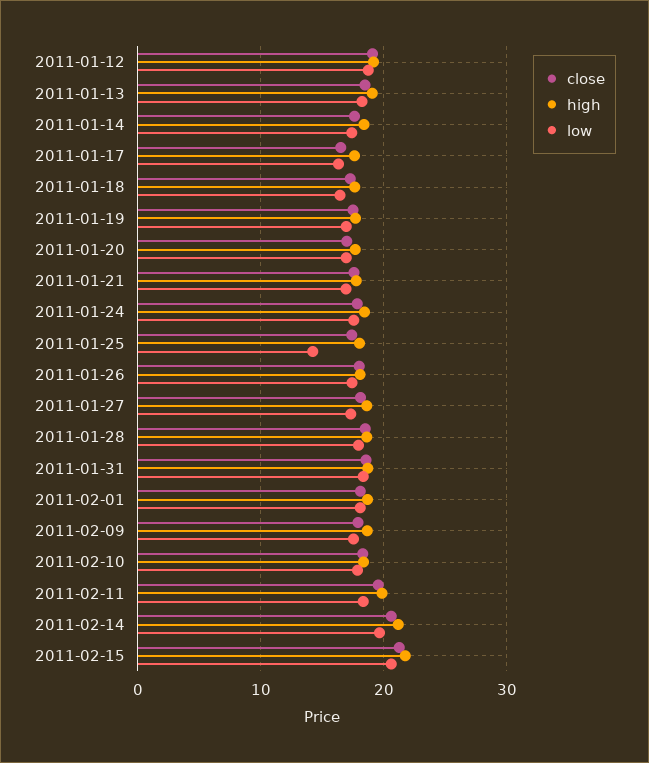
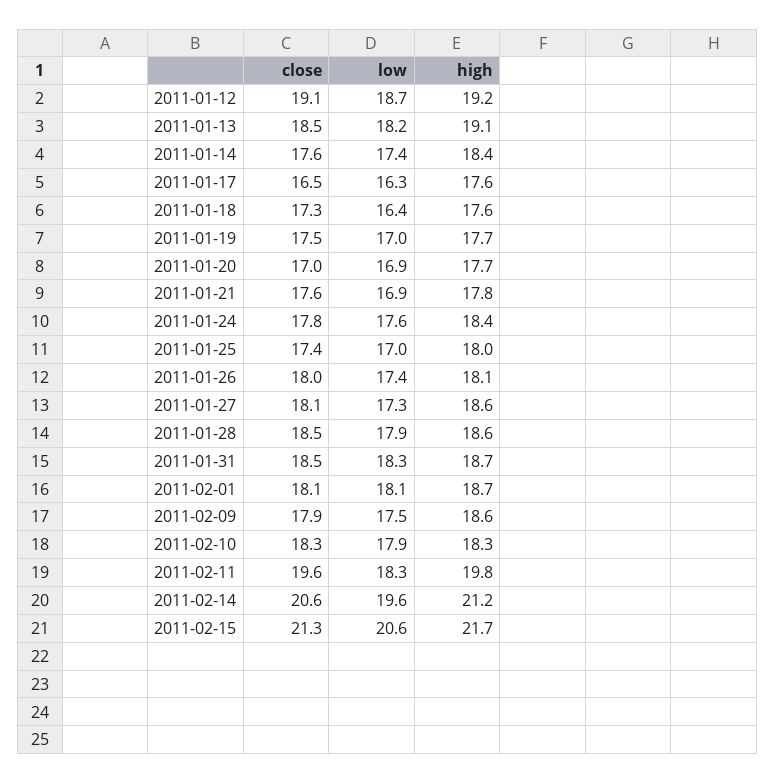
  {
    "close": {
      "2011-01-12": 19.1,
      "2011-01-13": 18.5,
      "2011-01-14": 17.6,
      "2011-01-17": 16.5,
      "2011-01-18": 17.3,
      "2011-01-19": 17.5,
      "2011-01-20": 17,
      "2011-01-21": 17.6,
      "2011-01-24": 17.8,
      "2011-01-25": 17.4,
      "2011-01-26": 18,
      "2011-01-27": 18.1,
      "2011-01-28": 18.5,
      "2011-01-31": 18.5,
      "2011-02-01": 18.1,
      "2011-02-09": 17.9,
      "2011-02-10": 18.3,
      "2011-02-11": 19.6,
      "2011-02-14": 20.6,
      "2011-02-15": 21.3
    },
    "high": {
      "2011-01-12": 19.2,
      "2011-01-13": 19.1,
      "2011-01-14": 18.4,
      "2011-01-17": 17.6,
      "2011-01-18": 17.6,
      "2011-01-19": 17.7,
      "2011-01-20": 17.7,
      "2011-01-21": 17.8,
      "2011-01-24": 18.4,
      "2011-01-25": 18,
      "2011-01-26": 18.1,
      "2011-01-27": 18.6,
      "2011-01-28": 18.6,
      "2011-01-31": 18.7,
      "2011-02-01": 18.7,
      "2011-02-09": 18.6,
      "2011-02-10": 18.3,
      "2011-02-11": 19.8,
      "2011-02-14": 21.2,
      "2011-02-15": 21.7
    },
    "low": {
      "2011-01-12": 18.7,
      "2011-01-13": 18.2,
      "2011-01-14": 17.4,
      "2011-01-17": 16.3,
      "2011-01-18": 16.4,
      "2011-01-19": 17,
      "2011-01-20": 16.9,
      "2011-01-21": 16.9,
      "2011-01-24": 17.6,
-     "2011-01-25": 14,
+     "2011-01-25": 17,
      "2011-01-26": 17.4,
      "2011-01-27": 17.3,
      "2011-01-28": 17.9,
      "2011-01-31": 18.3,
      "2011-02-01": 18.1,
      "2011-02-09": 17.5,
      "2011-02-10": 17.9,
      "2011-02-11": 18.3,
      "2011-02-14": 19.6,
      "2011-02-15": 20.6
    }
  }

